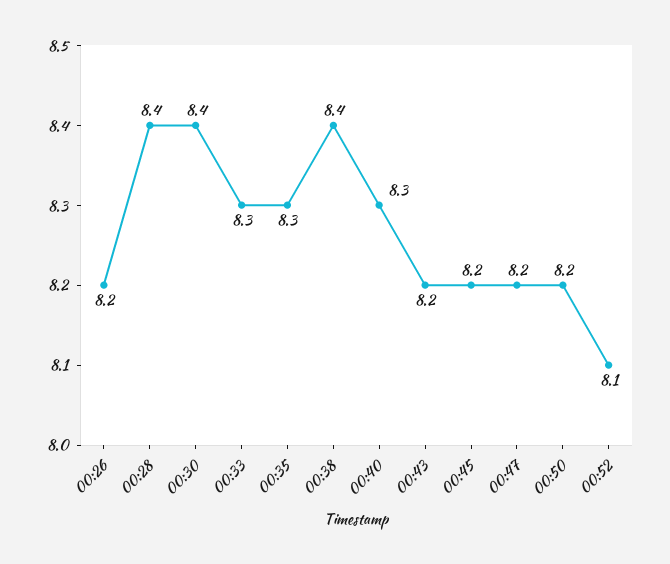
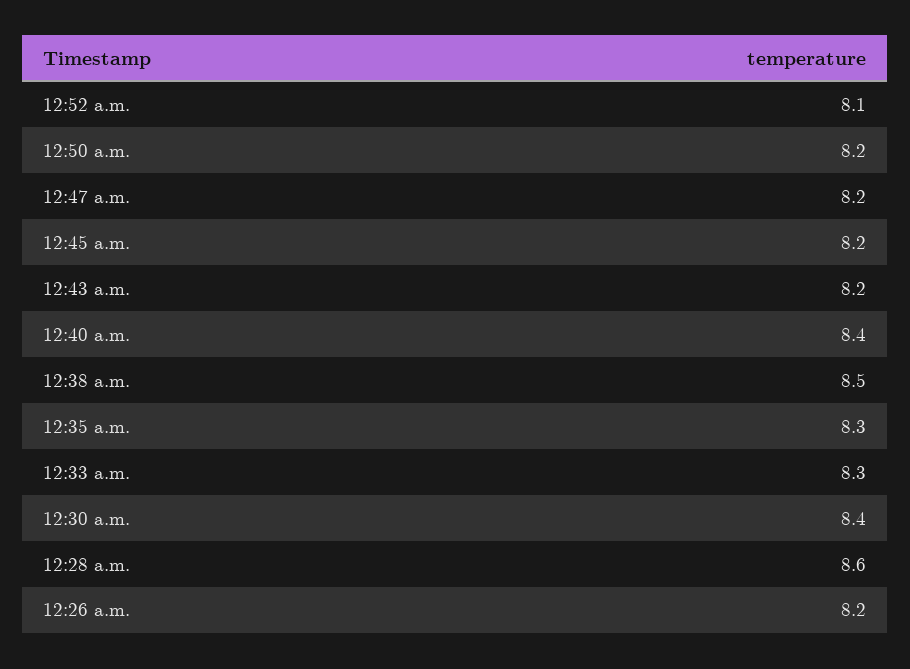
  {
    "00:26": 8.2,
-   "00:28": 8.4,
+   "00:28": 8.6,
    "00:30": 8.4,
    "00:33": 8.3,
    "00:35": 8.3,
-   "00:38": 8.4,
+   "00:38": 8.5,
-   "00:40": 8.3,
+   "00:40": 8.4,
    "00:43": 8.2,
    "00:45": 8.2,
    "00:47": 8.2,
    "00:50": 8.2,
    "00:52": 8.1
  }

